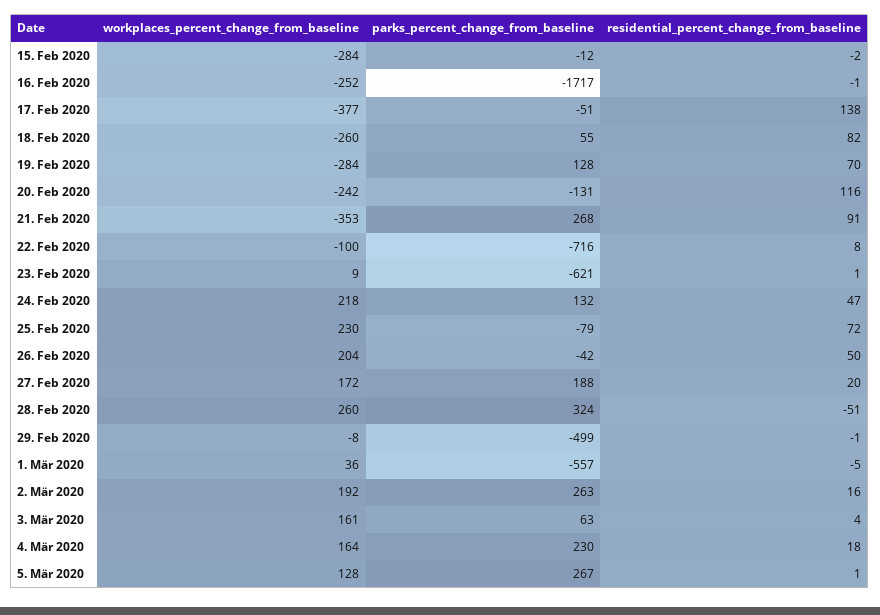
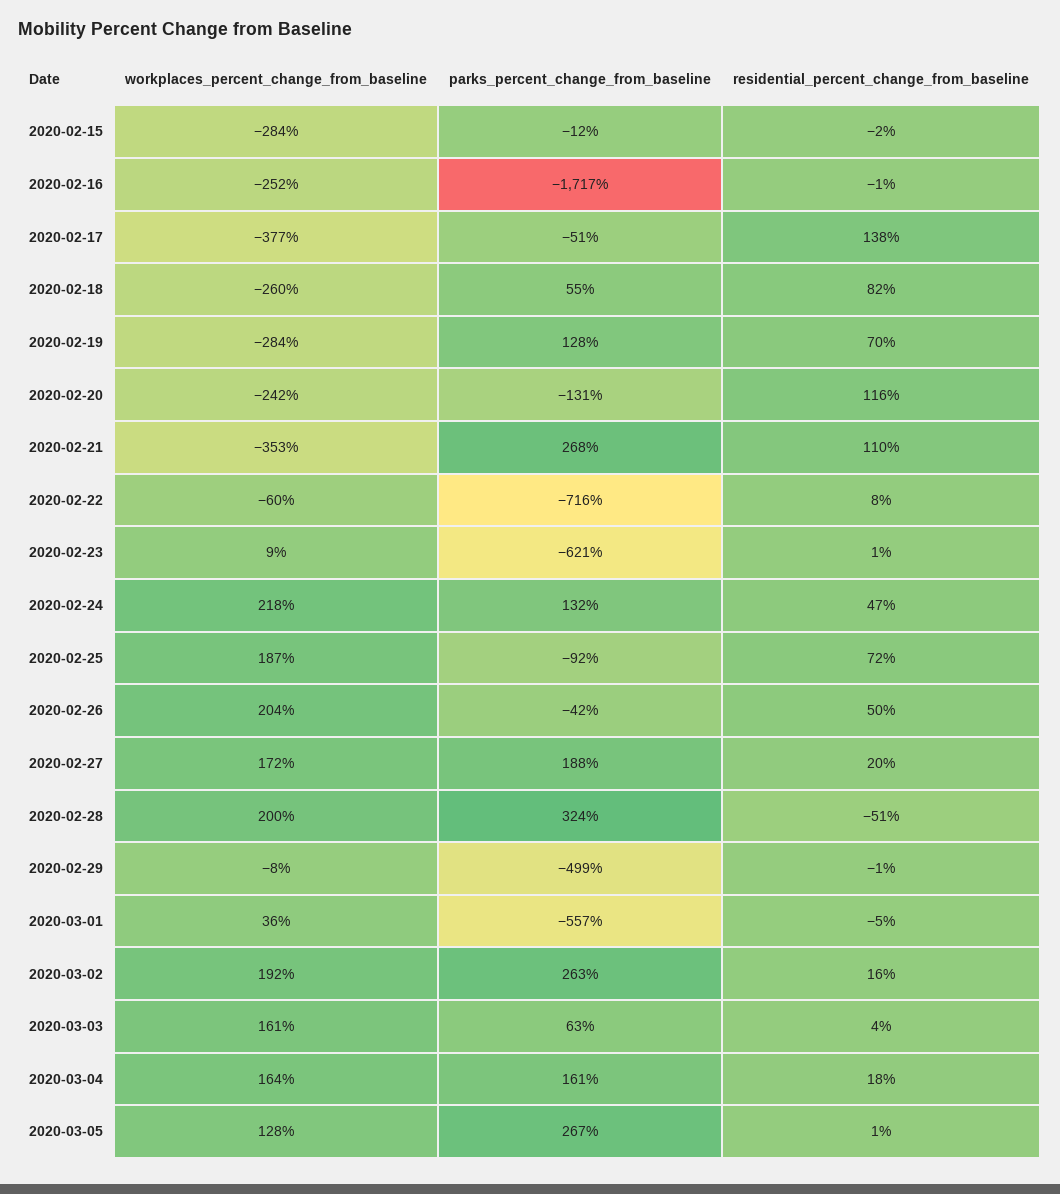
  {
    "workplaces_percent_change_from_baseline": {
      "15. Feb 2020": -284,
      "16. Feb 2020": -252,
      "17. Feb 2020": -377,
      "18. Feb 2020": -260,
      "19. Feb 2020": -284,
      "20. Feb 2020": -242,
      "21. Feb 2020": -353,
-     "22. Feb 2020": -100,
+     "22. Feb 2020": -60,
      "23. Feb 2020": 9,
      "24. Feb 2020": 218,
-     "25. Feb 2020": 230,
+     "25. Feb 2020": 187,
      "26. Feb 2020": 204,
      "27. Feb 2020": 172,
-     "28. Feb 2020": 260,
+     "28. Feb 2020": 200,
      "29. Feb 2020": -8,
      "1. Mär 2020": 36,
      "2. Mär 2020": 192,
      "3. Mär 2020": 161,
      "4. Mär 2020": 164,
      "5. Mär 2020": 128
    },
    "parks_percent_change_from_baseline": {
      "15. Feb 2020": -12,
      "16. Feb 2020": -1717,
      "17. Feb 2020": -51,
      "18. Feb 2020": 55,
      "19. Feb 2020": 128,
      "20. Feb 2020": -131,
      "21. Feb 2020": 268,
      "22. Feb 2020": -716,
      "23. Feb 2020": -621,
      "24. Feb 2020": 132,
-     "25. Feb 2020": -79,
+     "25. Feb 2020": -92,
      "26. Feb 2020": -42,
      "27. Feb 2020": 188,
      "28. Feb 2020": 324,
      "29. Feb 2020": -499,
      "1. Mär 2020": -557,
      "2. Mär 2020": 263,
      "3. Mär 2020": 63,
-     "4. Mär 2020": 230,
+     "4. Mär 2020": 161,
      "5. Mär 2020": 267
    },
    "residential_percent_change_from_baseline": {
      "15. Feb 2020": -2,
      "16. Feb 2020": -1,
      "17. Feb 2020": 138,
      "18. Feb 2020": 82,
      "19. Feb 2020": 70,
      "20. Feb 2020": 116,
-     "21. Feb 2020": 91,
+     "21. Feb 2020": 110,
      "22. Feb 2020": 8,
      "23. Feb 2020": 1,
      "24. Feb 2020": 47,
      "25. Feb 2020": 72,
      "26. Feb 2020": 50,
      "27. Feb 2020": 20,
      "28. Feb 2020": -51,
      "29. Feb 2020": -1,
      "1. Mär 2020": -5,
      "2. Mär 2020": 16,
      "3. Mär 2020": 4,
      "4. Mär 2020": 18,
      "5. Mär 2020": 1
    }
  }

